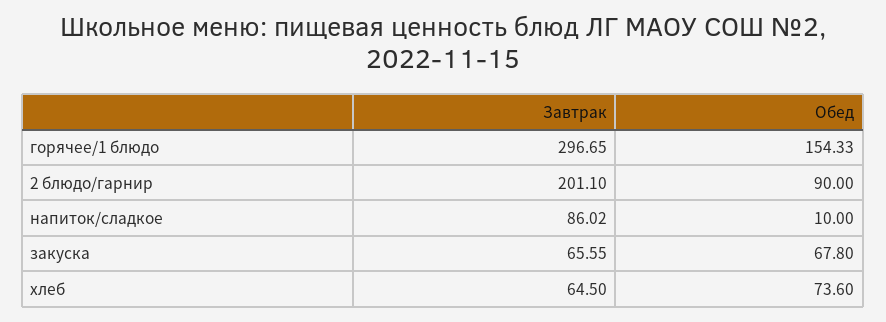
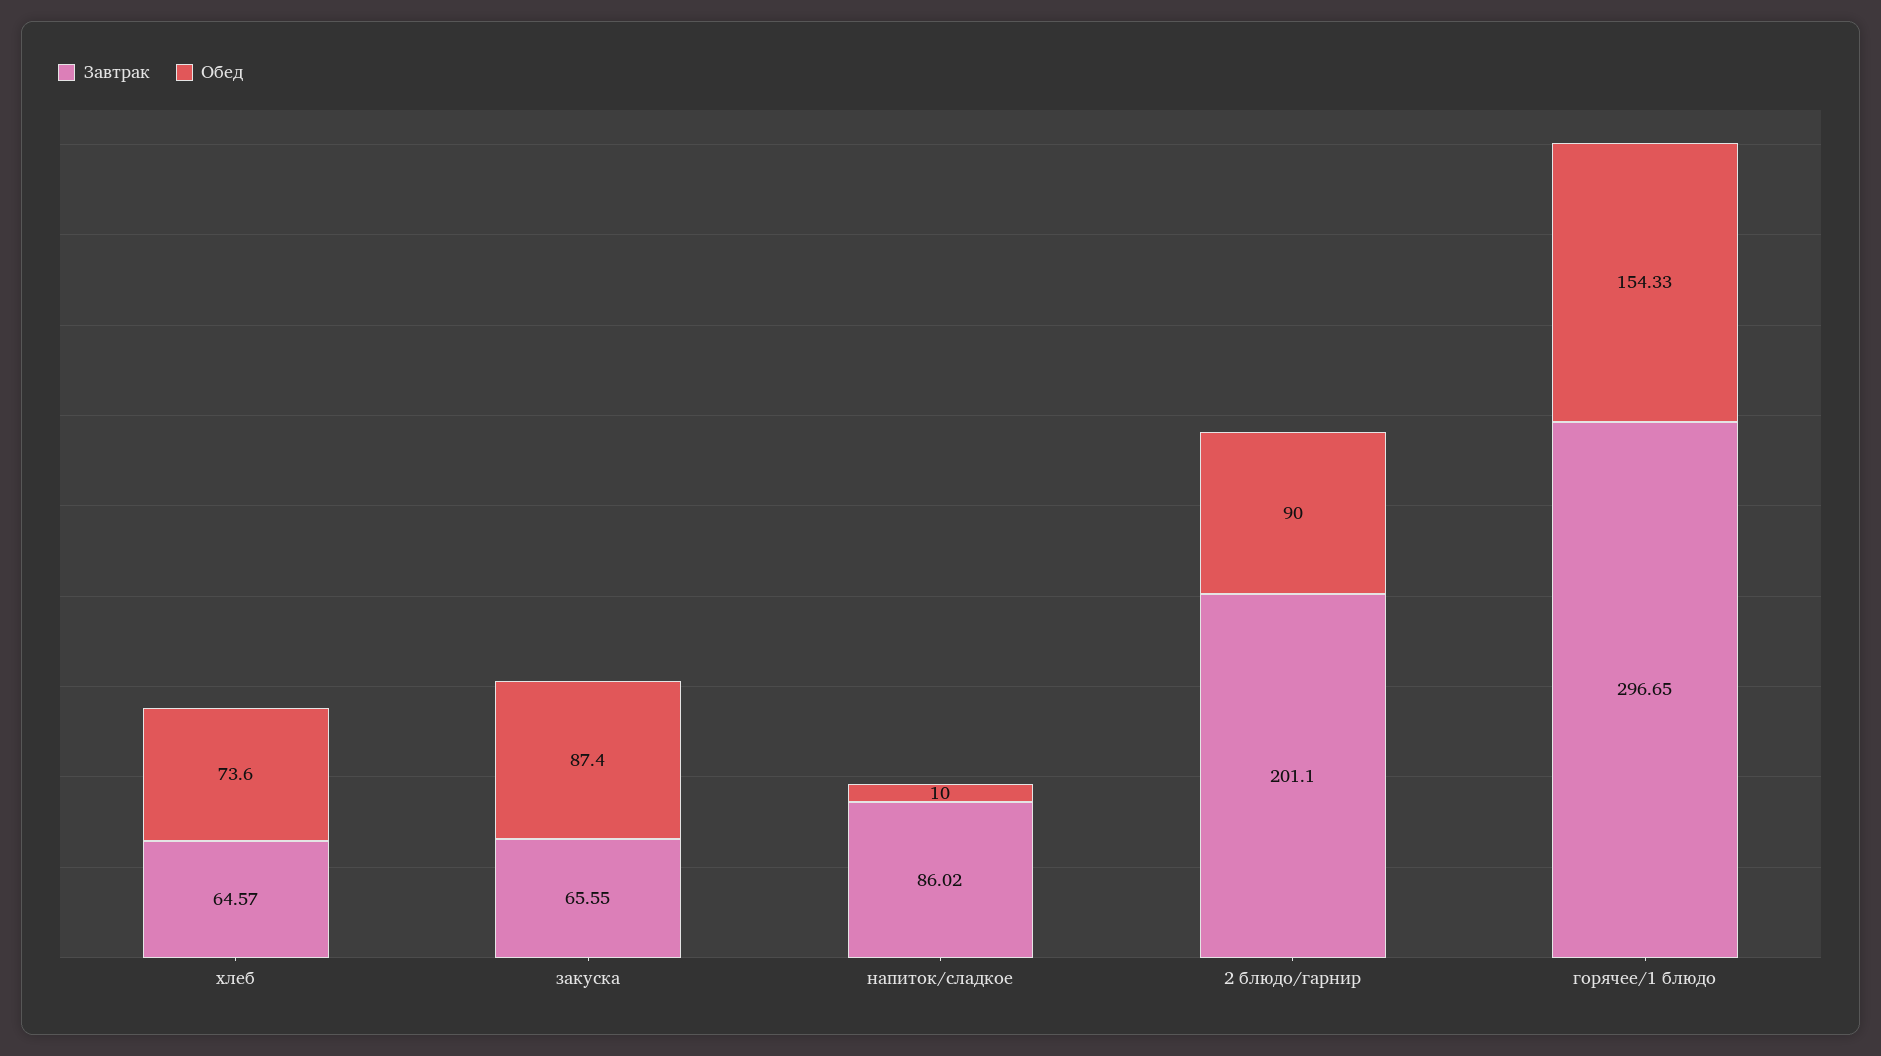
  {
    "Завтрак": {
      "горячее/1 блюдо": 296.65,
      "2 блюдо/гарнир": 201.1,
      "напиток/сладкое": 86.02,
      "закуска": 65.55,
-     "хлеб": 64.5
+     "хлеб": 64.57
    },
    "Обед": {
      "горячее/1 блюдо": 154.33,
      "2 блюдо/гарнир": 90,
      "напиток/сладкое": 10,
-     "закуска": 67.8,
+     "закуска": 87.4,
      "хлеб": 73.6
    }
  }

